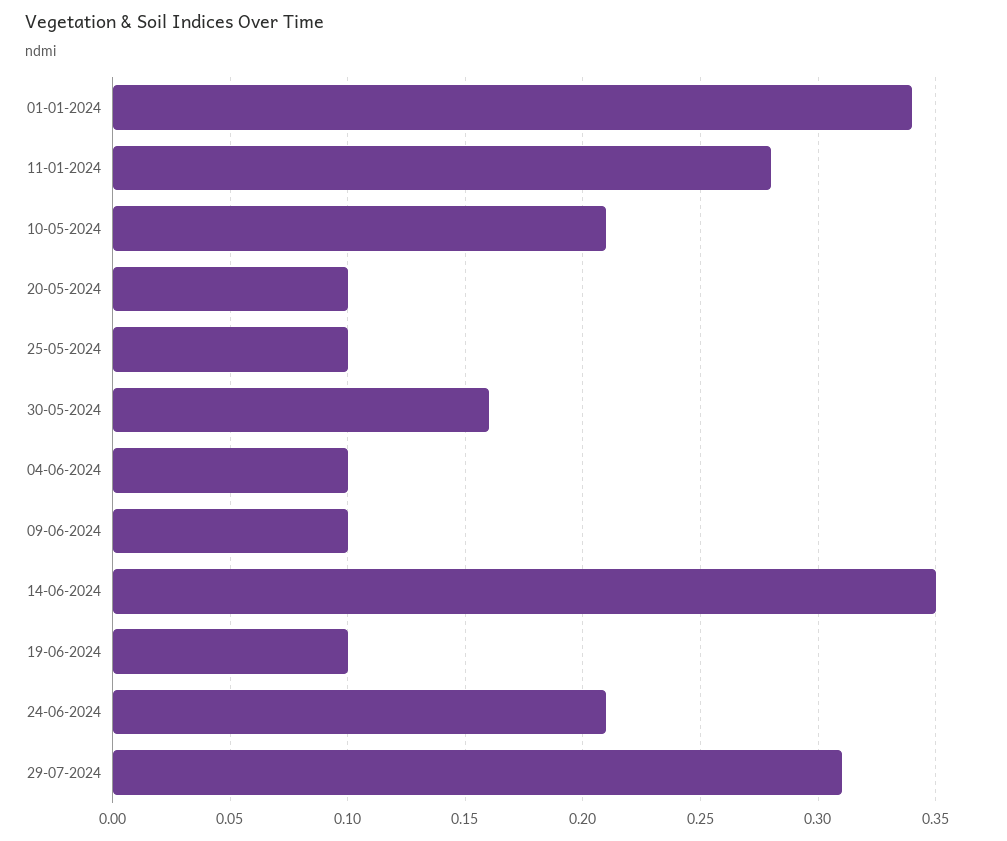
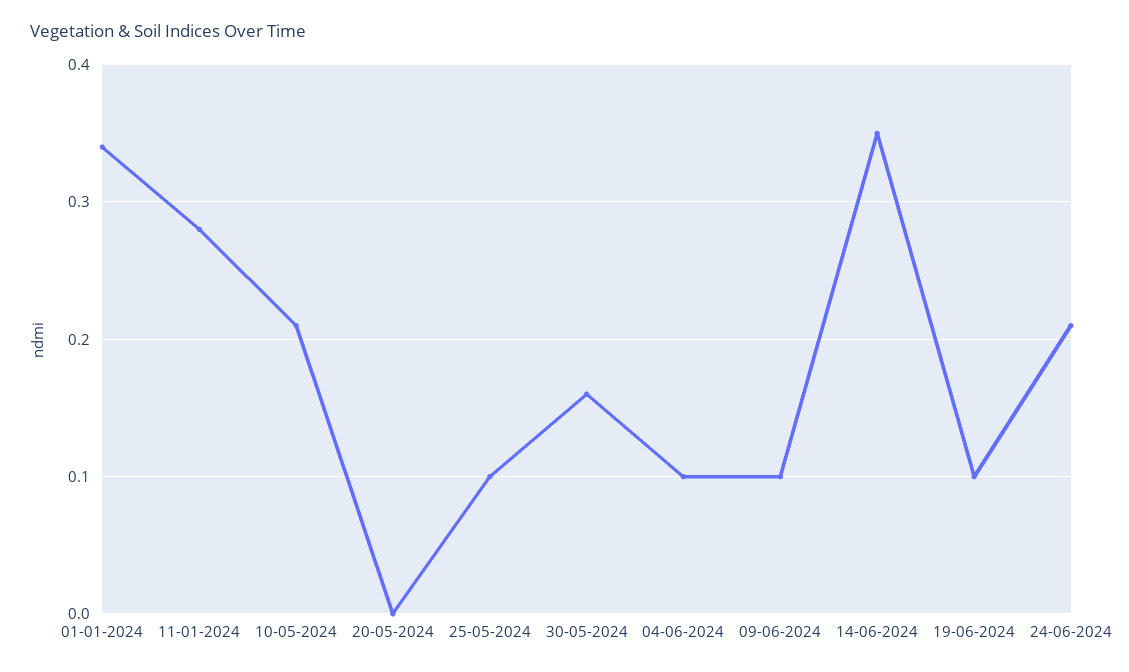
  {
    "01-01-2024": 0.34,
    "11-01-2024": 0.28,
    "10-05-2024": 0.21,
-   "20-05-2024": 0.1,
+   "20-05-2024": 0,
    "25-05-2024": 0.1,
    "30-05-2024": 0.16,
    "04-06-2024": 0.1,
    "09-06-2024": 0.1,
    "14-06-2024": 0.35,
    "19-06-2024": 0.1,
-   "24-06-2024": 0.21,
+   "24-06-2024": 0.21
-   "29-07-2024": 0.31
  }

